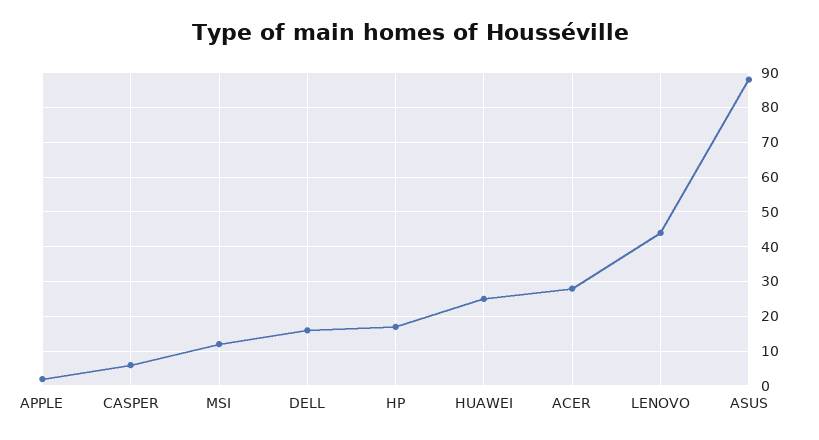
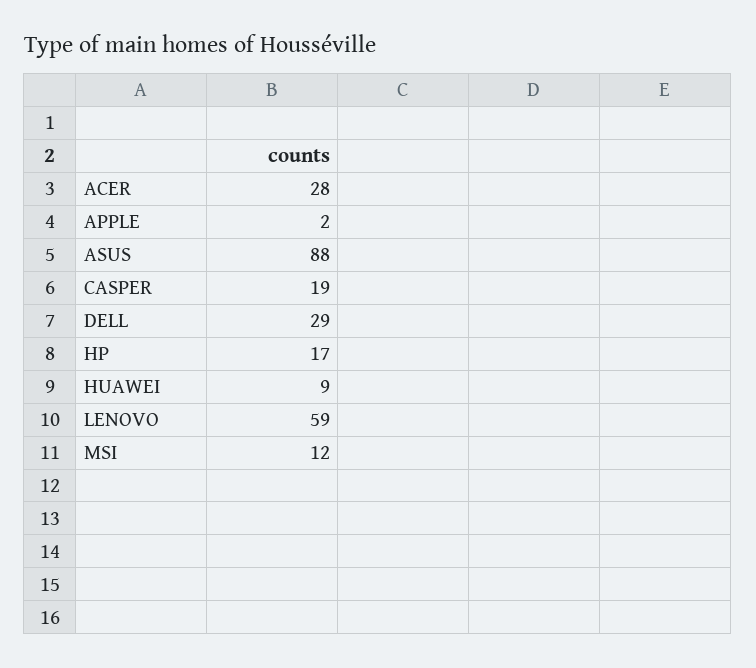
  {
    "APPLE": 2,
-   "CASPER": 5,
+   "CASPER": 19,
    "MSI": 12,
-   "DELL": 15,
+   "DELL": 29,
    "HP": 17,
-   "HUAWEI": 25,
+   "HUAWEI": 9,
    "ACER": 28,
-   "LENOVO": 45,
+   "LENOVO": 59,
    "ASUS": 88
  }

